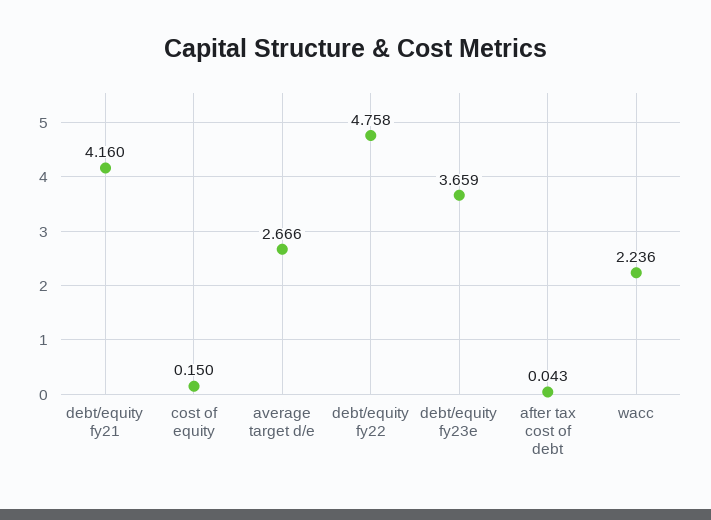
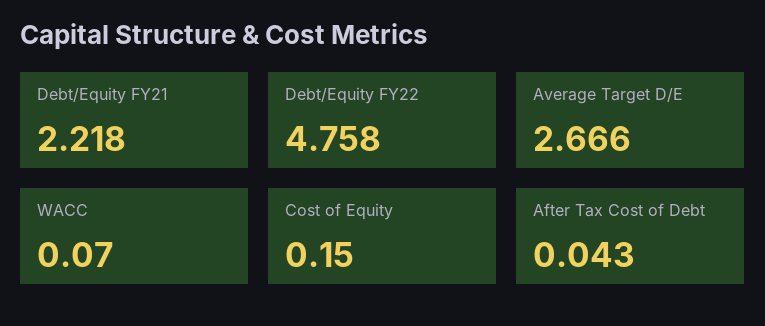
  {
-   "debt/equity fy21": 4.16,
+   "debt/equity fy21": 2.218,
    "cost of equity": 0.15,
    "average target d/e": 2.666,
    "debt/equity fy22": 4.758,
-   "debt/equity fy23e": 3.659,
    "after tax cost of debt": 0.043,
-   "wacc": 2.236
+   "wacc": 0.07
  }

